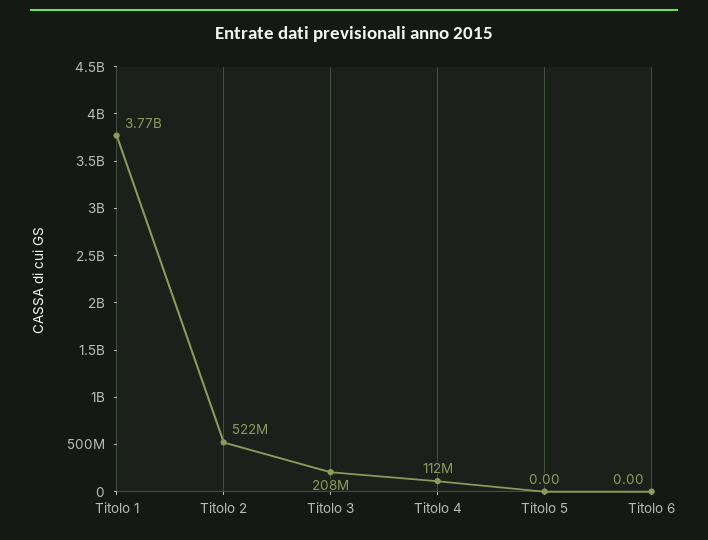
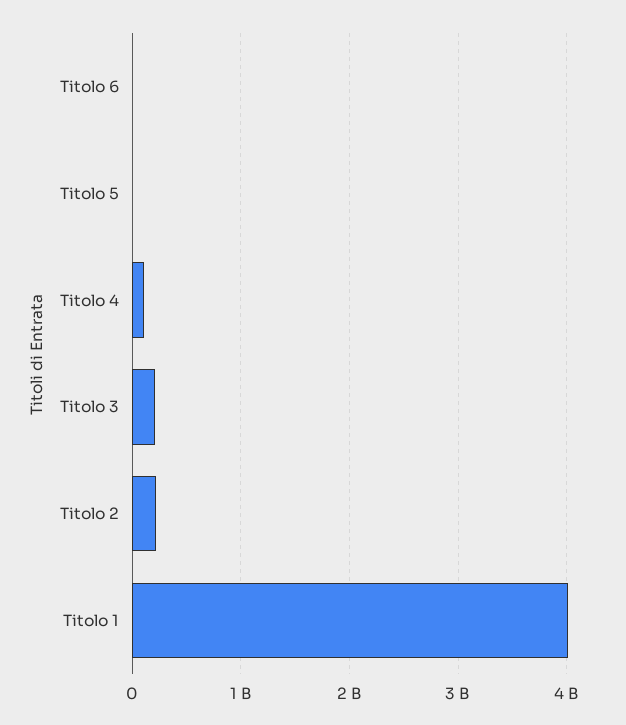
  {
-   "Titolo 1": 3770000000,
+   "Titolo 1": 4000000000,
-   "Titolo 2": 522000000,
+   "Titolo 2": 200000000,
    "Titolo 3": 208000000,
    "Titolo 4": 112000000,
    "Titolo 5": 0,
    "Titolo 6": 0
  }

